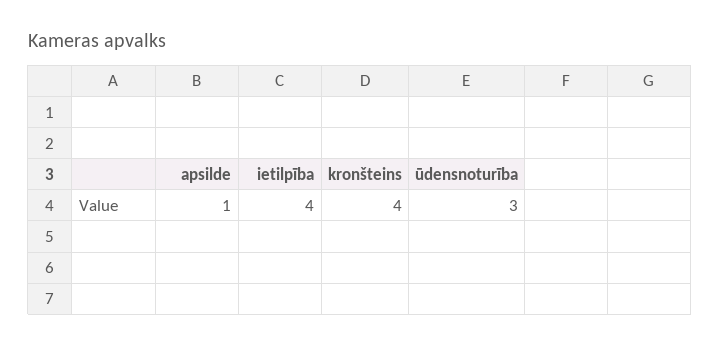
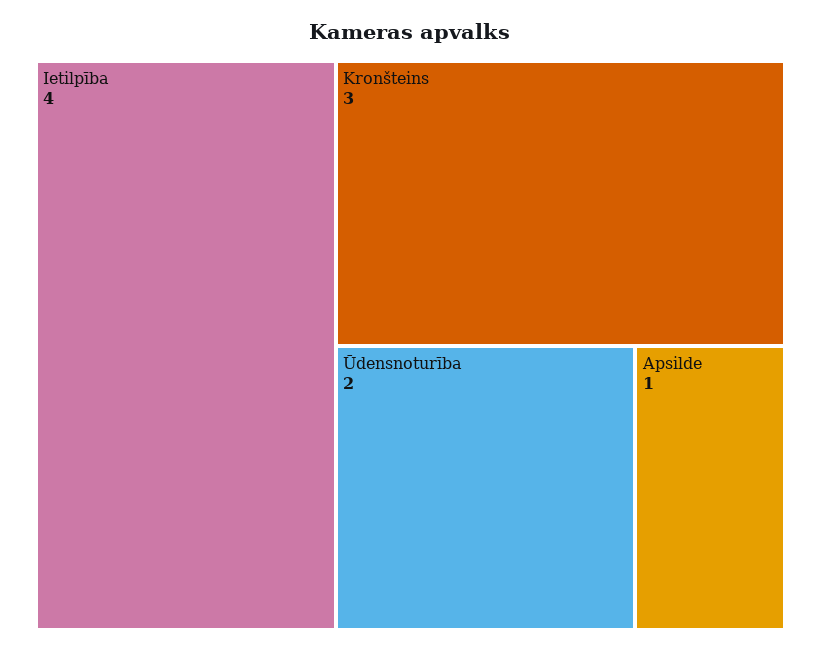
  {
    "apsilde": 1,
    "ietilpība": 4,
-   "kronšteins": 4,
+   "kronšteins": 3,
-   "ūdensnoturība": 3
+   "ūdensnoturība": 2
  }

